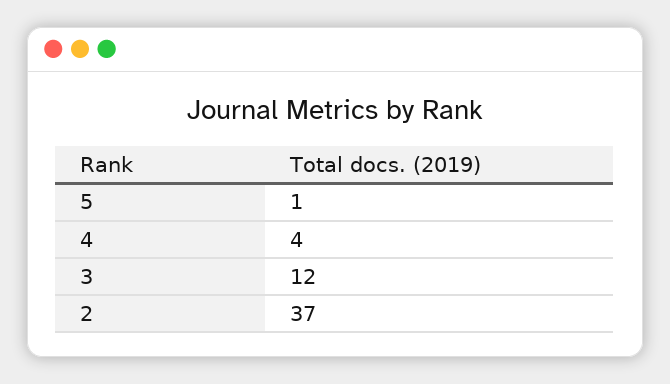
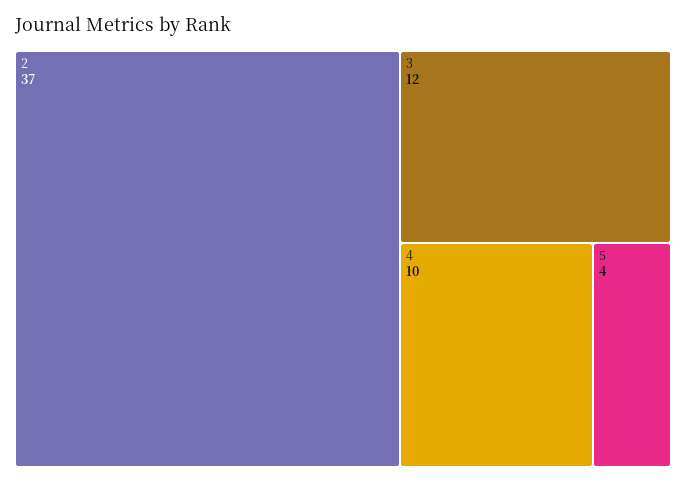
  {
-   "5": 1,
+   "5": 4,
-   "4": 4,
+   "4": 10,
    "3": 12,
    "2": 37
  }

